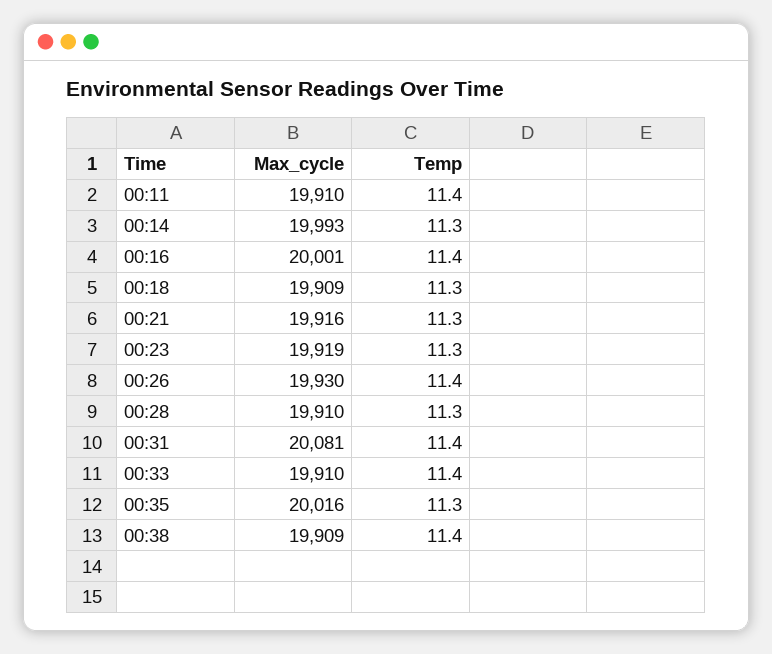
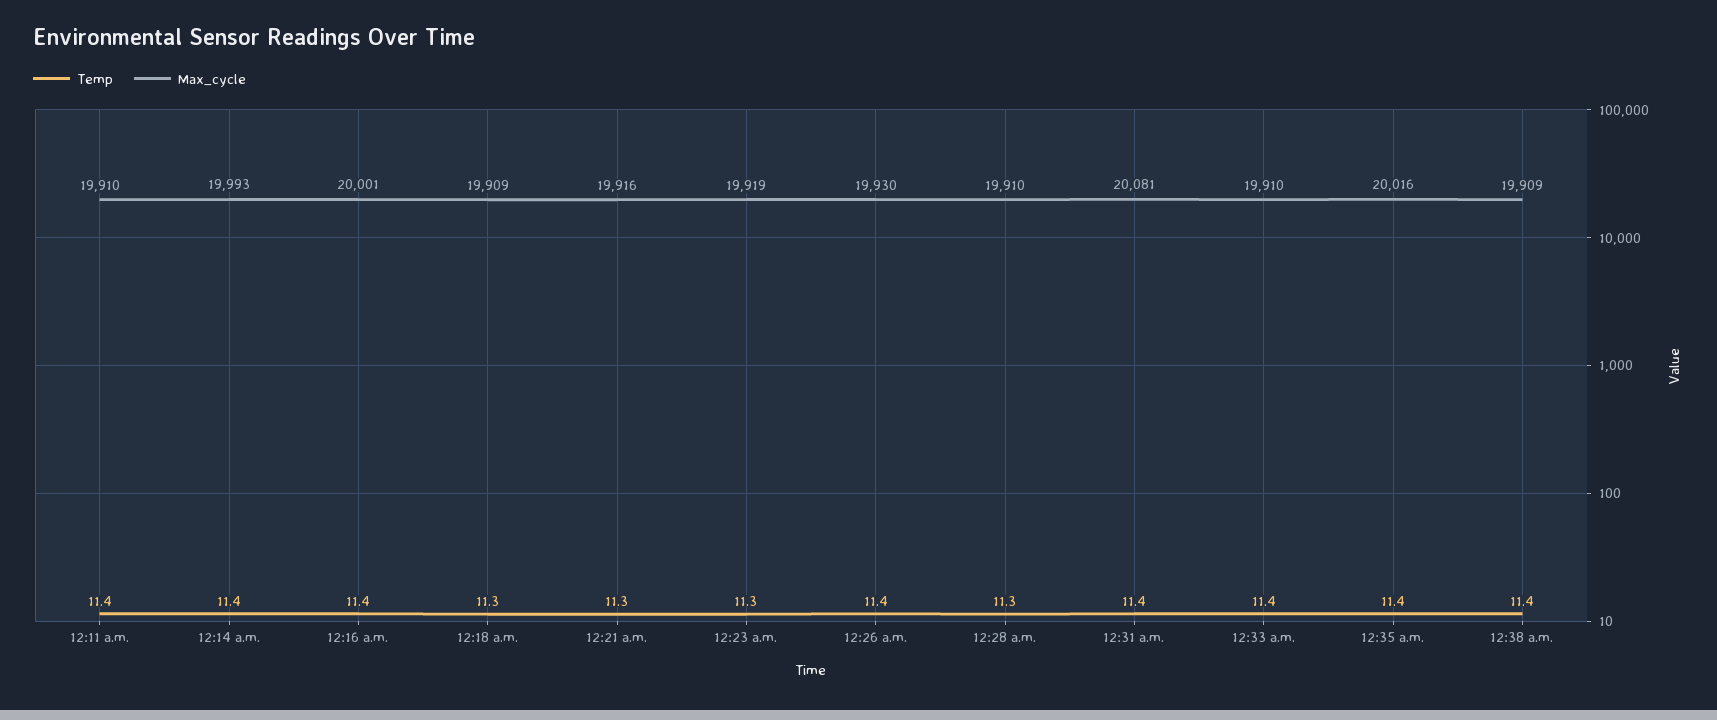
  {
    "Max_cycle": {
      "00:11": 19910,
      "00:14": 19993,
      "00:16": 20001,
      "00:18": 19909,
      "00:21": 19916,
      "00:23": 19919,
      "00:26": 19930,
      "00:28": 19910,
      "00:31": 20081,
      "00:33": 19910,
      "00:35": 20016,
      "00:38": 19909
    },
    "Temp": {
      "00:11": 11.4,
-     "00:14": 11.3,
+     "00:14": 11.4,
      "00:16": 11.4,
      "00:18": 11.3,
      "00:21": 11.3,
      "00:23": 11.3,
      "00:26": 11.4,
      "00:28": 11.3,
      "00:31": 11.4,
      "00:33": 11.4,
-     "00:35": 11.3,
+     "00:35": 11.4,
      "00:38": 11.4
    }
  }

